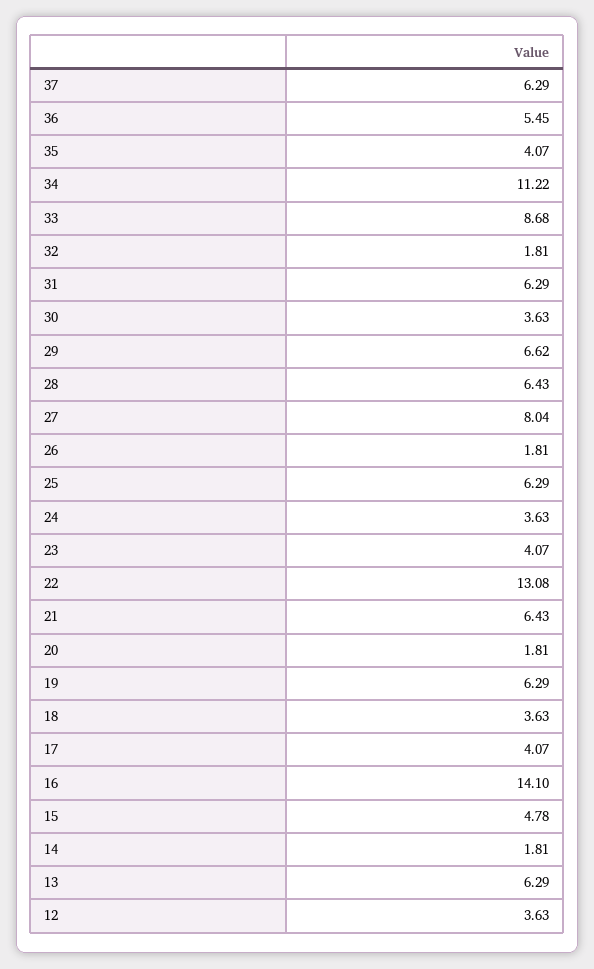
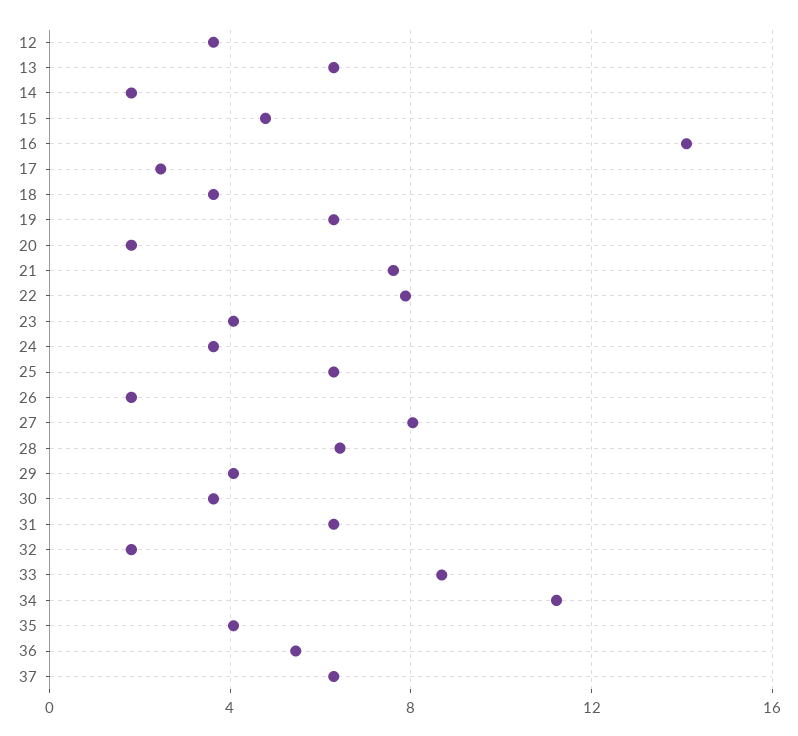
  {
    "37": 6.29,
    "36": 5.45,
    "35": 4.07,
    "34": 11.22,
    "33": 8.68,
    "32": 1.81,
    "31": 6.29,
    "30": 3.63,
-   "29": 6.62,
+   "29": 4,
    "28": 6.43,
    "27": 8.04,
    "26": 1.81,
    "25": 6.29,
    "24": 3.63,
    "23": 4.07,
-   "22": 13.08,
+   "22": 8,
-   "21": 6.43,
+   "21": 7.5,
    "20": 1.81,
    "19": 6.29,
    "18": 3.63,
-   "17": 4.07,
+   "17": 2.5,
    "16": 14.1,
    "15": 4.78,
    "14": 1.81,
    "13": 6.29,
    "12": 3.63
  }

